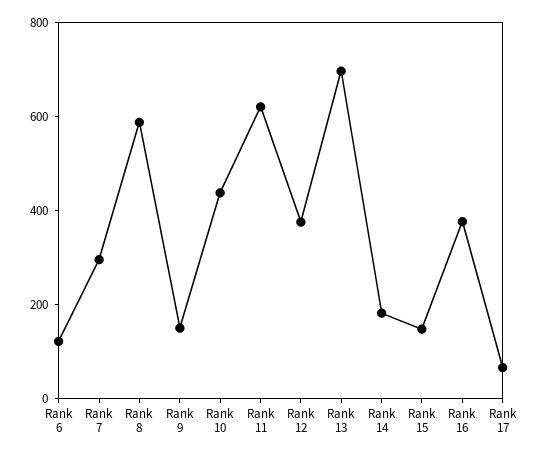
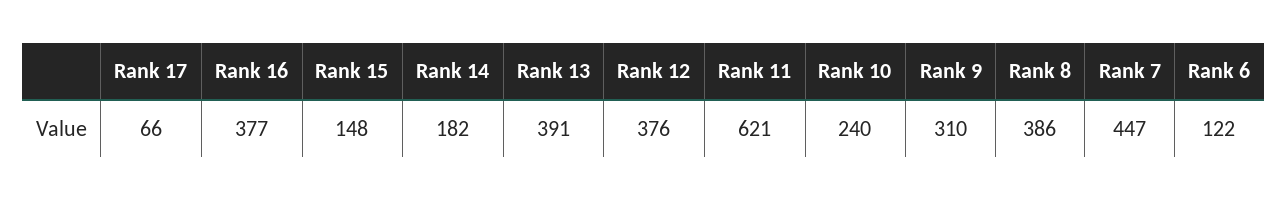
  {
    "Rank 6": 122,
-   "Rank 7": 300,
+   "Rank 7": 447,
-   "Rank 8": 600,
+   "Rank 8": 386,
-   "Rank 9": 150,
+   "Rank 9": 310,
-   "Rank 10": 450,
+   "Rank 10": 240,
    "Rank 11": 621,
    "Rank 12": 376,
-   "Rank 13": 700,
+   "Rank 13": 391,
    "Rank 14": 182,
    "Rank 15": 148,
    "Rank 16": 377,
    "Rank 17": 66
  }

